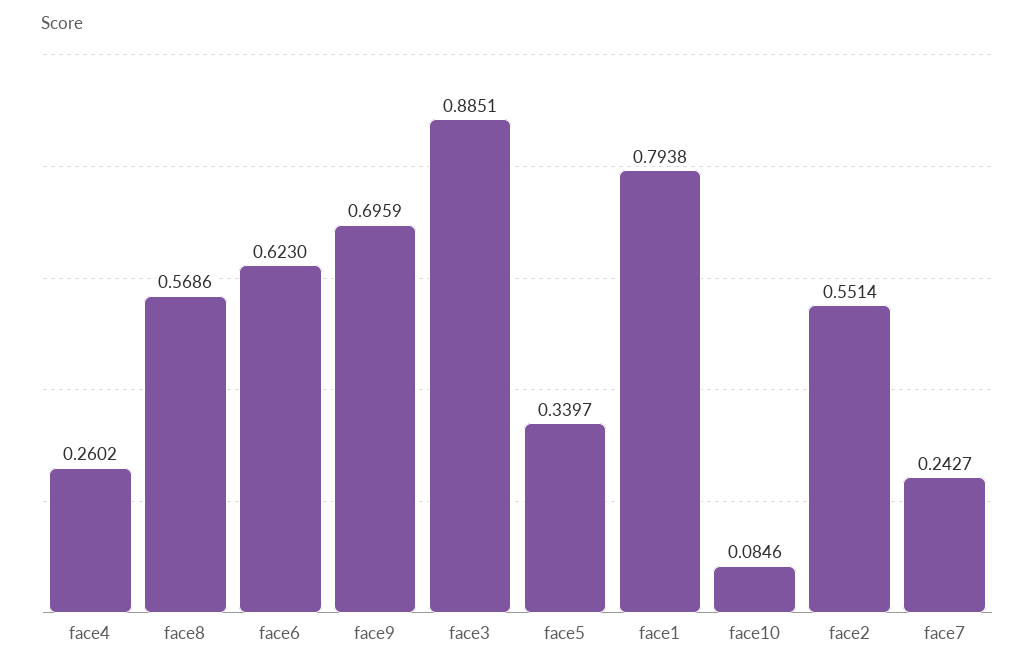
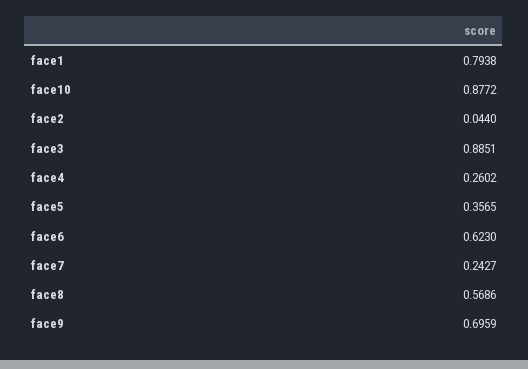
  {
    "face4": 0.2602,
    "face8": 0.5686,
    "face6": 0.623,
    "face9": 0.6959,
    "face3": 0.8851,
-   "face5": 0.3397,
+   "face5": 0.3565,
    "face1": 0.7938,
-   "face10": 0.0846,
+   "face10": 0.8772,
-   "face2": 0.5514,
+   "face2": 0.044,
    "face7": 0.2427
  }

